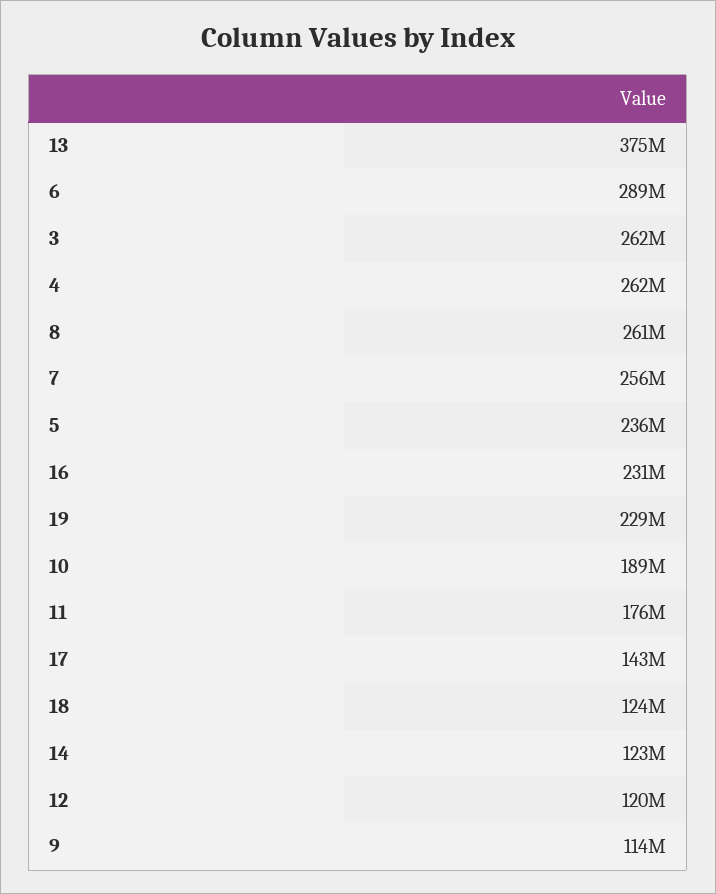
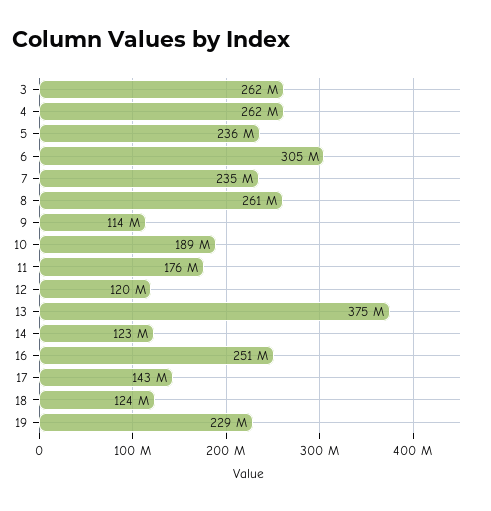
  {
    "13": 375000000,
-   "6": 289000000,
+   "6": 305000000,
    "3": 262000000,
    "4": 262000000,
    "8": 261000000,
-   "7": 256000000,
+   "7": 235000000,
    "5": 236000000,
-   "16": 231000000,
+   "16": 251000000,
    "19": 229000000,
    "10": 189000000,
    "11": 176000000,
    "17": 143000000,
    "18": 124000000,
    "14": 123000000,
    "12": 120000000,
    "9": 114000000
  }

